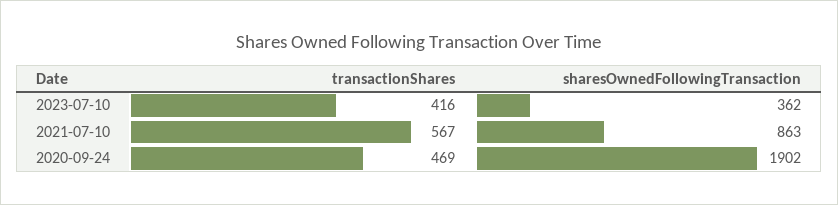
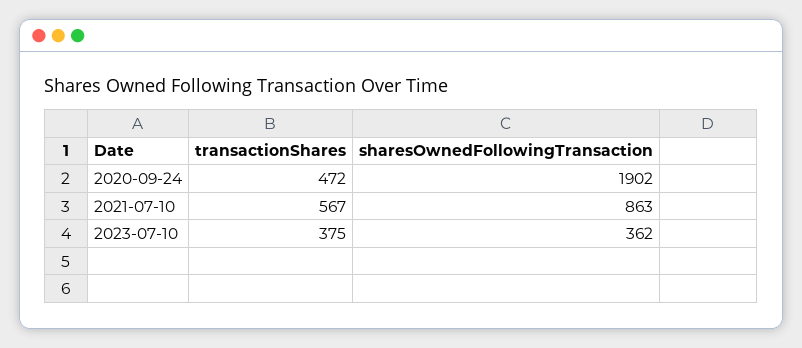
  {
    "transactionShares": {
-     "2023-07-10": 416,
+     "2023-07-10": 375,
      "2021-07-10": 567,
-     "2020-09-24": 469
+     "2020-09-24": 472
    },
    "sharesOwnedFollowingTransaction": {
      "2023-07-10": 362,
      "2021-07-10": 863,
      "2020-09-24": 1902
    }
  }

